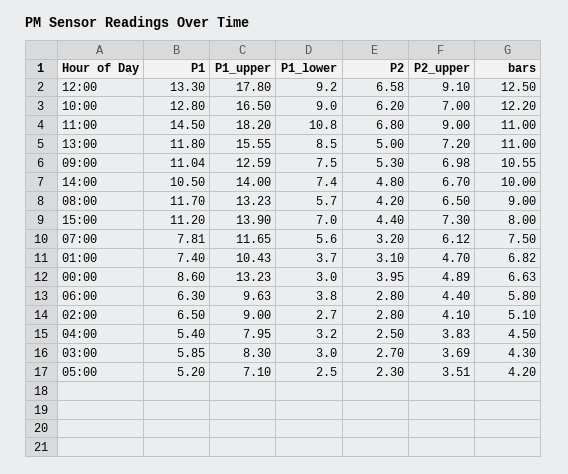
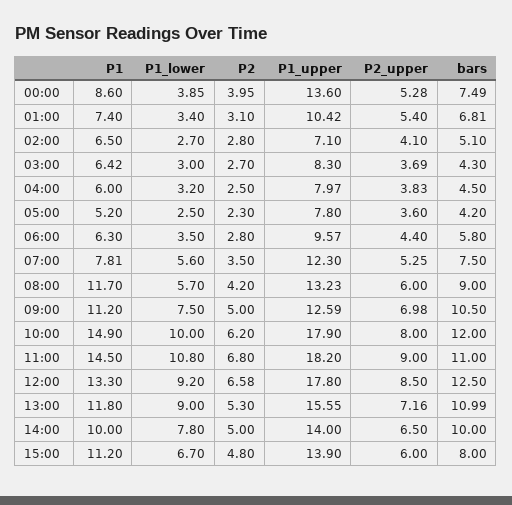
  {
    "P1": {
      "12:00": 13.3,
-     "10:00": 12.8,
+     "10:00": 14.9,
      "11:00": 14.5,
      "13:00": 11.8,
-     "09:00": 11.04,
+     "09:00": 11.2,
-     "14:00": 10.5,
+     "14:00": 10,
      "08:00": 11.7,
      "15:00": 11.2,
      "07:00": 7.81,
      "01:00": 7.4,
      "00:00": 8.6,
      "06:00": 6.3,
      "02:00": 6.5,
-     "04:00": 5.4,
+     "04:00": 6,
-     "03:00": 5.85,
+     "03:00": 6.42,
      "05:00": 5.2
    },
    "P1_upper": {
      "12:00": 17.8,
-     "10:00": 16.5,
+     "10:00": 17.9,
      "11:00": 18.2,
      "13:00": 15.55,
      "09:00": 12.59,
      "14:00": 14,
      "08:00": 13.23,
      "15:00": 13.9,
-     "07:00": 11.65,
+     "07:00": 12.3,
-     "01:00": 10.43,
+     "01:00": 10.42,
-     "00:00": 13.23,
+     "00:00": 13.6,
-     "06:00": 9.63,
+     "06:00": 9.57,
-     "02:00": 9,
+     "02:00": 7.1,
-     "04:00": 7.95,
+     "04:00": 7.97,
      "03:00": 8.3,
-     "05:00": 7.1
+     "05:00": 7.8
    },
    "P1_lower": {
      "12:00": 9.2,
-     "10:00": 9,
+     "10:00": 10,
      "11:00": 10.8,
-     "13:00": 8.5,
+     "13:00": 9,
      "09:00": 7.5,
-     "14:00": 7.4,
+     "14:00": 7.8,
      "08:00": 5.7,
-     "15:00": 7,
+     "15:00": 6.7,
      "07:00": 5.6,
-     "01:00": 3.7,
+     "01:00": 3.4,
-     "00:00": 3,
+     "00:00": 3.85,
-     "06:00": 3.8,
+     "06:00": 3.5,
      "02:00": 2.7,
      "04:00": 3.2,
      "03:00": 3,
      "05:00": 2.5
    },
    "P2": {
      "12:00": 6.58,
      "10:00": 6.2,
      "11:00": 6.8,
-     "13:00": 5,
+     "13:00": 5.3,
-     "09:00": 5.3,
+     "09:00": 5,
-     "14:00": 4.8,
+     "14:00": 5,
      "08:00": 4.2,
-     "15:00": 4.4,
+     "15:00": 4.8,
-     "07:00": 3.2,
+     "07:00": 3.5,
      "01:00": 3.1,
      "00:00": 3.95,
      "06:00": 2.8,
      "02:00": 2.8,
      "04:00": 2.5,
      "03:00": 2.7,
      "05:00": 2.3
    },
    "P2_upper": {
-     "12:00": 9.1,
+     "12:00": 8.5,
-     "10:00": 7,
+     "10:00": 8,
      "11:00": 9,
-     "13:00": 7.2,
+     "13:00": 7.16,
      "09:00": 6.98,
-     "14:00": 6.7,
+     "14:00": 6.5,
-     "08:00": 6.5,
+     "08:00": 6,
-     "15:00": 7.3,
+     "15:00": 6,
-     "07:00": 6.12,
+     "07:00": 5.25,
-     "01:00": 4.7,
+     "01:00": 5.4,
-     "00:00": 4.89,
+     "00:00": 5.28,
      "06:00": 4.4,
      "02:00": 4.1,
      "04:00": 3.83,
      "03:00": 3.69,
-     "05:00": 3.51
+     "05:00": 3.6
    },
    "bars": {
      "12:00": 12.5,
-     "10:00": 12.2,
+     "10:00": 12,
      "11:00": 11,
-     "13:00": 11,
+     "13:00": 10.99,
-     "09:00": 10.55,
+     "09:00": 10.5,
      "14:00": 10,
      "08:00": 9,
      "15:00": 8,
      "07:00": 7.5,
-     "01:00": 6.82,
+     "01:00": 6.81,
-     "00:00": 6.63,
+     "00:00": 7.49,
      "06:00": 5.8,
      "02:00": 5.1,
      "04:00": 4.5,
      "03:00": 4.3,
      "05:00": 4.2
    }
  }

